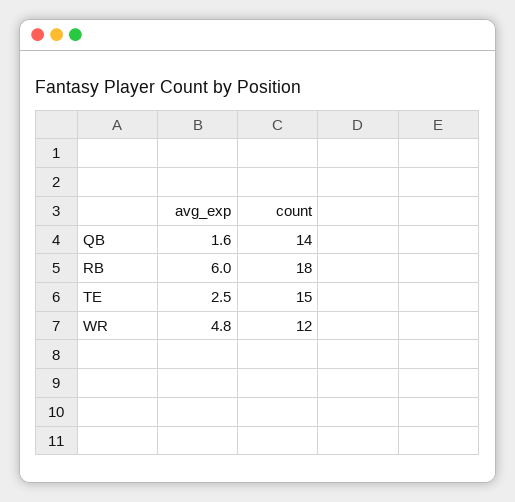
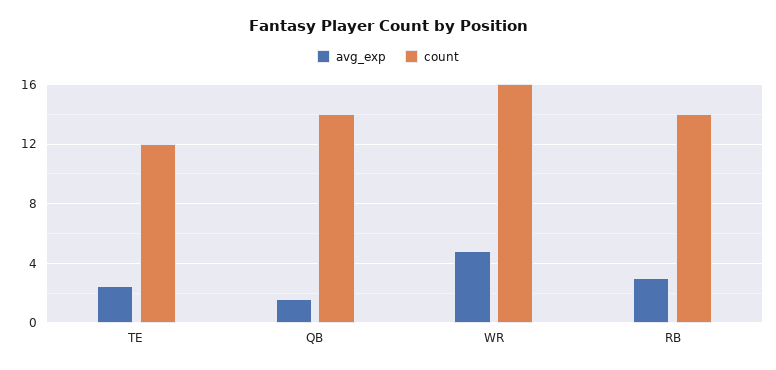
  {
    "avg_exp": {
      "QB": 1.6,
-     "RB": 6,
+     "RB": 3,
      "TE": 2.5,
      "WR": 4.8
    },
    "count": {
      "QB": 14,
-     "RB": 18,
+     "RB": 14,
-     "TE": 15,
+     "TE": 12,
-     "WR": 12
+     "WR": 16
    }
  }

